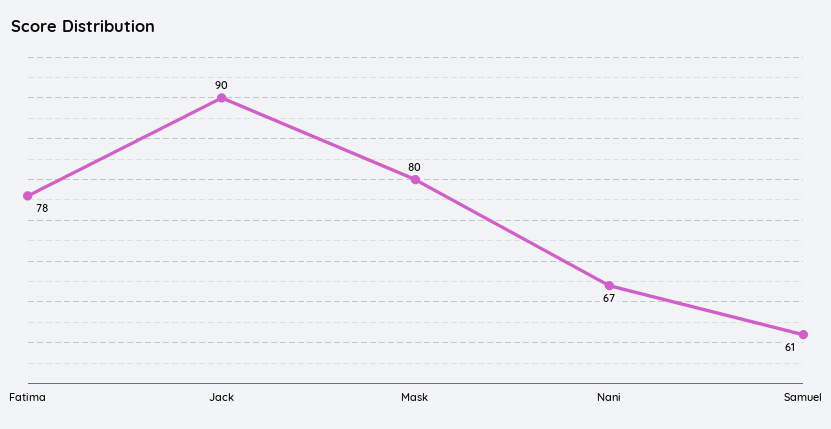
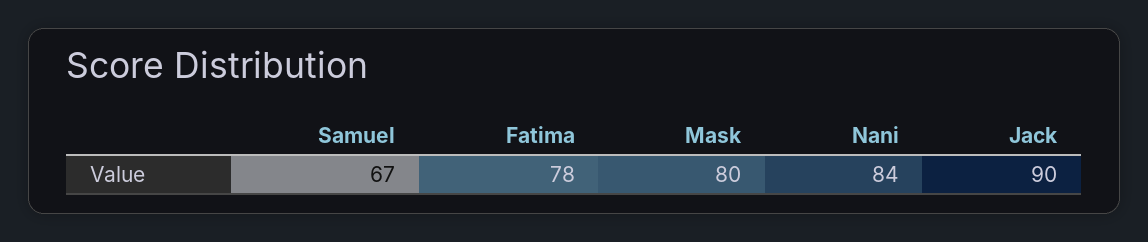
  {
    "Fatima": 78,
    "Jack": 90,
    "Mask": 80,
-   "Nani": 67,
+   "Nani": 84,
-   "Samuel": 61
+   "Samuel": 67
  }

